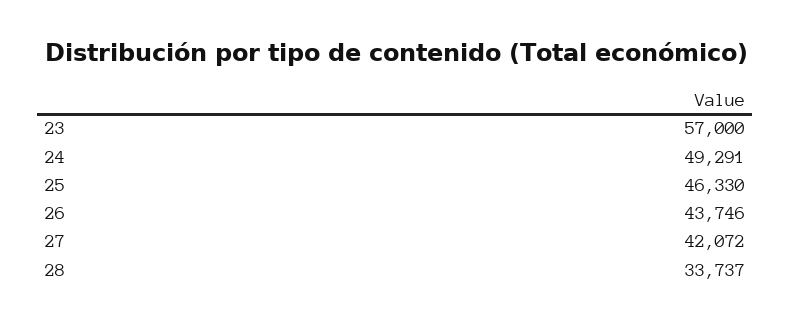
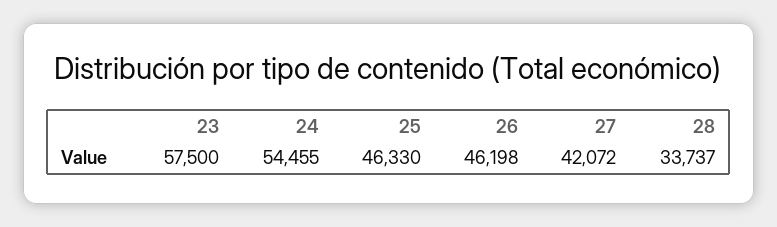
  {
-   "23": 57000,
+   "23": 57500,
-   "24": 49291,
+   "24": 54455,
    "25": 46330,
-   "26": 43746,
+   "26": 46198,
    "27": 42072,
    "28": 33737
  }

